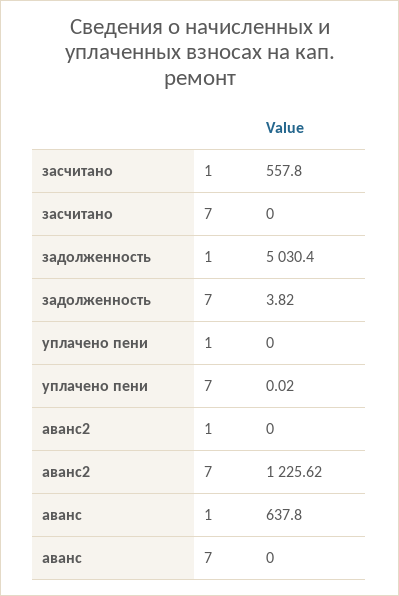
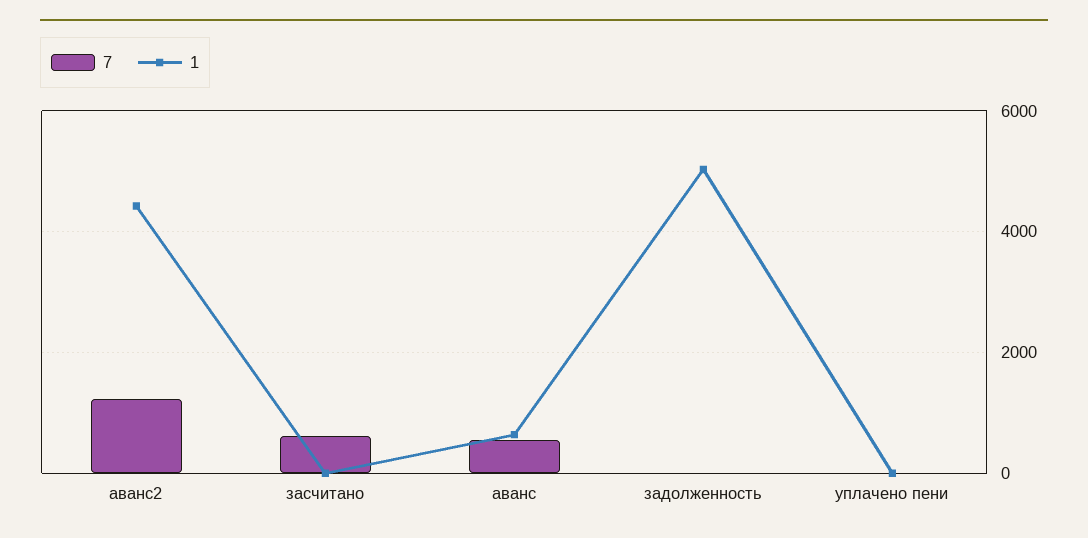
  {
    "1": {
-     "засчитано": 557.8,
+     "засчитано": 0,
      "задолженность": 5030.4,
      "уплачено пени": 0,
-     "аванс2": 0,
+     "аванс2": 4400,
      "аванс": 637.8
    },
    "7": {
-     "засчитано": 0,
+     "засчитано": 600,
      "задолженность": 3.82,
      "уплачено пени": 0.02,
      "аванс2": 1225.62,
-     "аванс": 0
+     "аванс": 600
    }
  }

